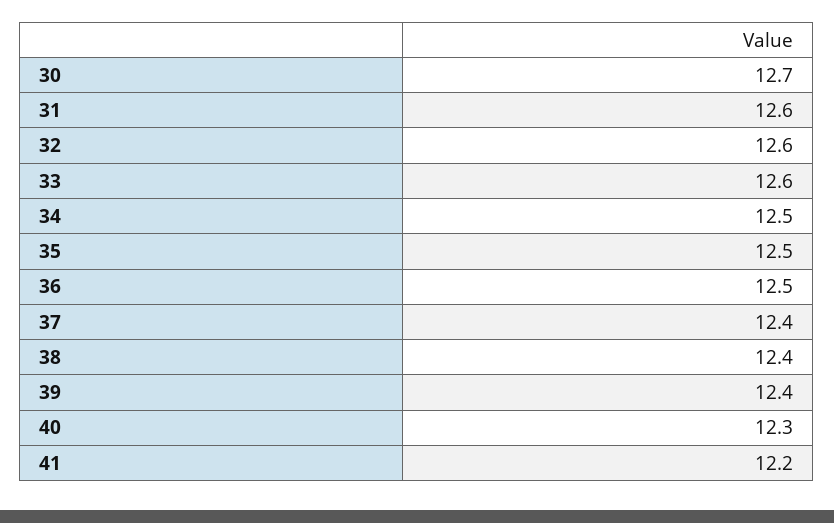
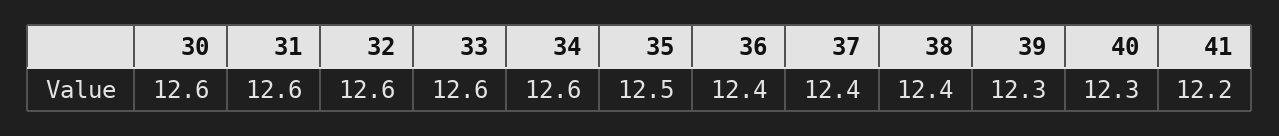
  {
-   "30": 12.7,
+   "30": 12.6,
    "31": 12.6,
    "32": 12.6,
    "33": 12.6,
-   "34": 12.5,
+   "34": 12.6,
    "35": 12.5,
-   "36": 12.5,
+   "36": 12.4,
    "37": 12.4,
    "38": 12.4,
-   "39": 12.4,
+   "39": 12.3,
    "40": 12.3,
    "41": 12.2
  }

